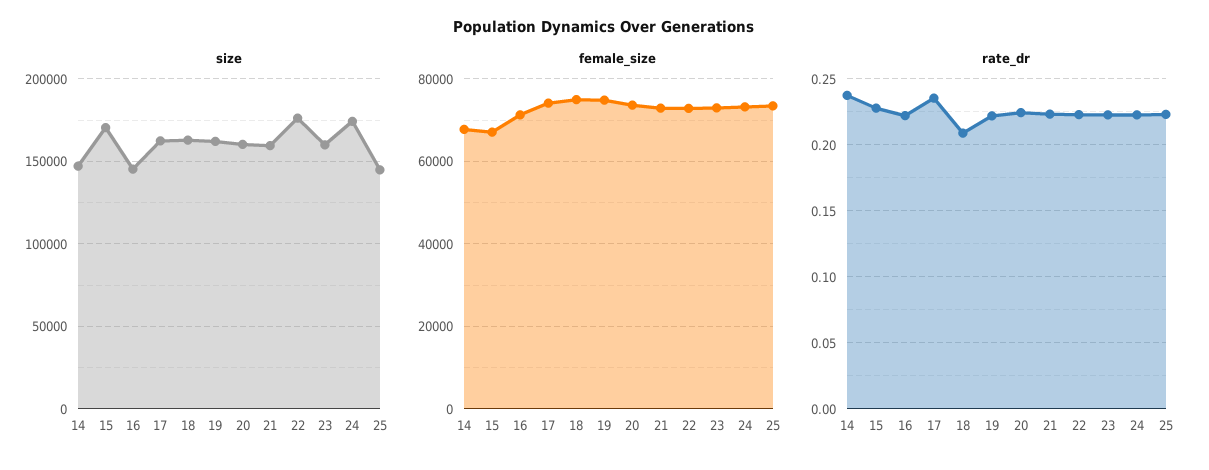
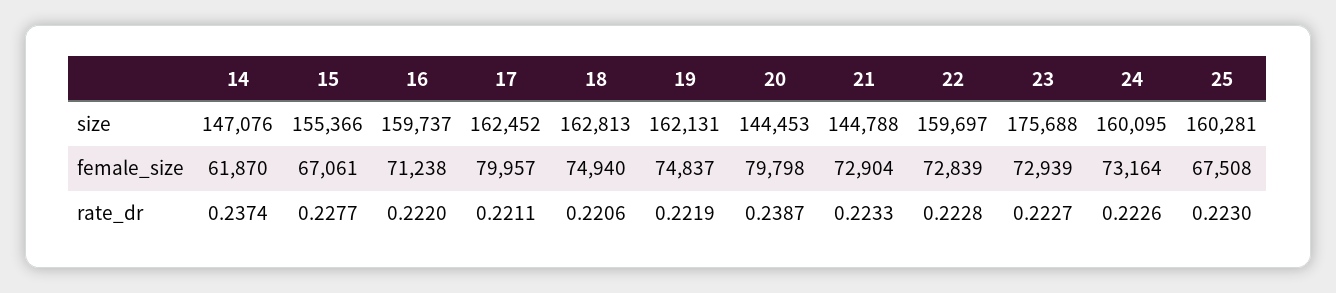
  {
    "size": {
      "14": 147076,
-     "15": 170000,
+     "15": 155366,
-     "16": 145000,
+     "16": 159737,
      "17": 162452,
      "18": 162813,
      "19": 162131,
-     "20": 160000,
+     "20": 144453,
-     "21": 160000,
+     "21": 144788,
-     "22": 175000,
+     "22": 159697,
-     "23": 160000,
+     "23": 175688,
-     "24": 175000,
+     "24": 160095,
-     "25": 145000
+     "25": 160281
    },
    "female_size": {
-     "14": 68000,
+     "14": 61870,
      "15": 67061,
      "16": 71238,
-     "17": 74000,
+     "17": 79957,
      "18": 74940,
      "19": 74837,
-     "20": 74000,
+     "20": 79798,
      "21": 72904,
      "22": 72839,
      "23": 72939,
      "24": 73164,
-     "25": 74000
+     "25": 67508
    },
    "rate_dr": {
      "14": 0.2374,
      "15": 0.2277,
      "16": 0.222,
-     "17": 0.235,
+     "17": 0.2211,
-     "18": 0.21,
+     "18": 0.2206,
      "19": 0.2219,
-     "20": 0.225,
+     "20": 0.2387,
      "21": 0.2233,
      "22": 0.2228,
      "23": 0.2227,
      "24": 0.2226,
      "25": 0.223
    }
  }

